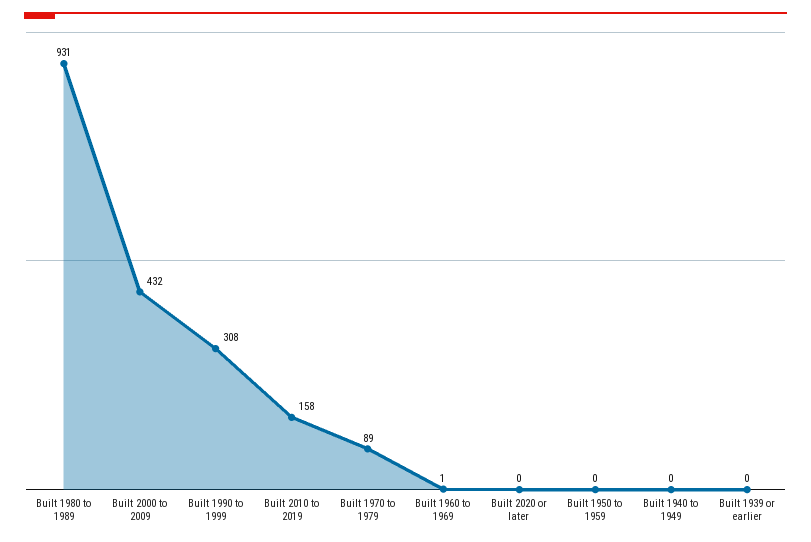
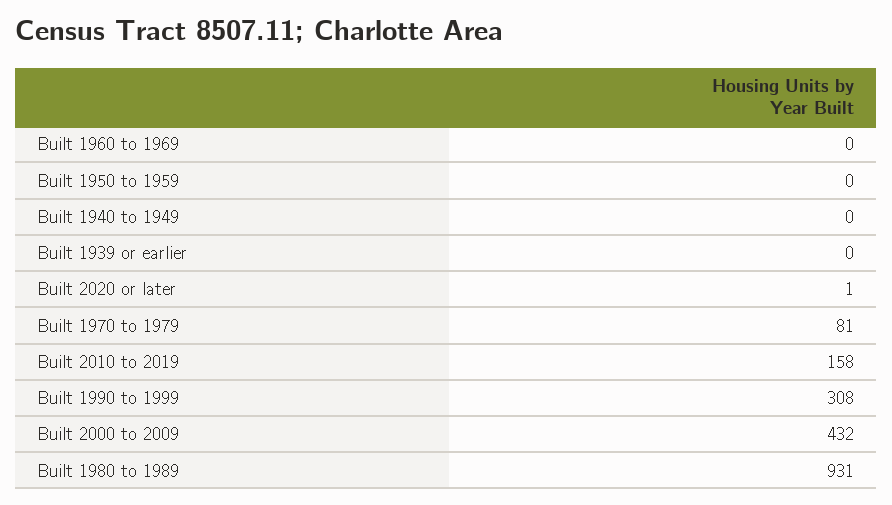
  {
    "Built 1980 to 1989": 931,
    "Built 2000 to 2009": 432,
    "Built 1990 to 1999": 308,
    "Built 2010 to 2019": 158,
-   "Built 1970 to 1979": 89,
+   "Built 1970 to 1979": 81,
-   "Built 1960 to 1969": 1,
+   "Built 1960 to 1969": 0,
-   "Built 2020 or later": 0,
+   "Built 2020 or later": 1,
    "Built 1950 to 1959": 0,
    "Built 1940 to 1949": 0,
    "Built 1939 or earlier": 0
  }

